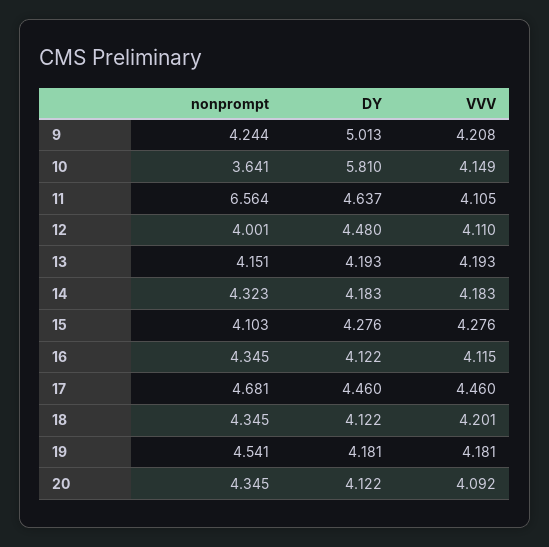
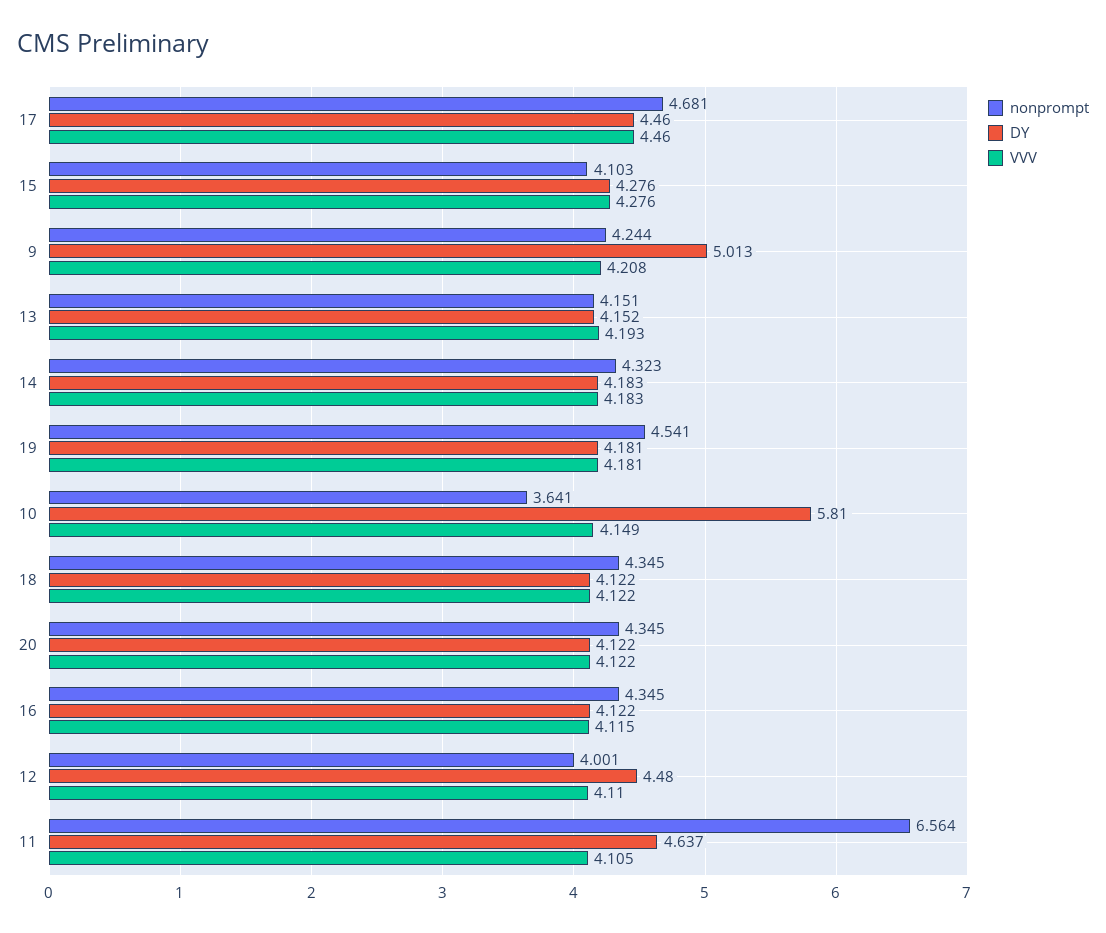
  {
    "nonprompt": {
      "9": 4.244,
      "10": 3.641,
      "11": 6.564,
      "12": 4.001,
      "13": 4.151,
      "14": 4.323,
      "15": 4.103,
      "16": 4.345,
      "17": 4.681,
      "18": 4.345,
      "19": 4.541,
      "20": 4.345
    },
    "DY": {
      "9": 5.013,
      "10": 5.81,
      "11": 4.637,
      "12": 4.48,
-     "13": 4.193,
+     "13": 4.152,
      "14": 4.183,
      "15": 4.276,
      "16": 4.122,
      "17": 4.46,
      "18": 4.122,
      "19": 4.181,
      "20": 4.122
    },
    "VVV": {
      "9": 4.208,
      "10": 4.149,
      "11": 4.105,
      "12": 4.11,
      "13": 4.193,
      "14": 4.183,
      "15": 4.276,
      "16": 4.115,
      "17": 4.46,
-     "18": 4.201,
+     "18": 4.122,
      "19": 4.181,
-     "20": 4.092
+     "20": 4.122
    }
  }

